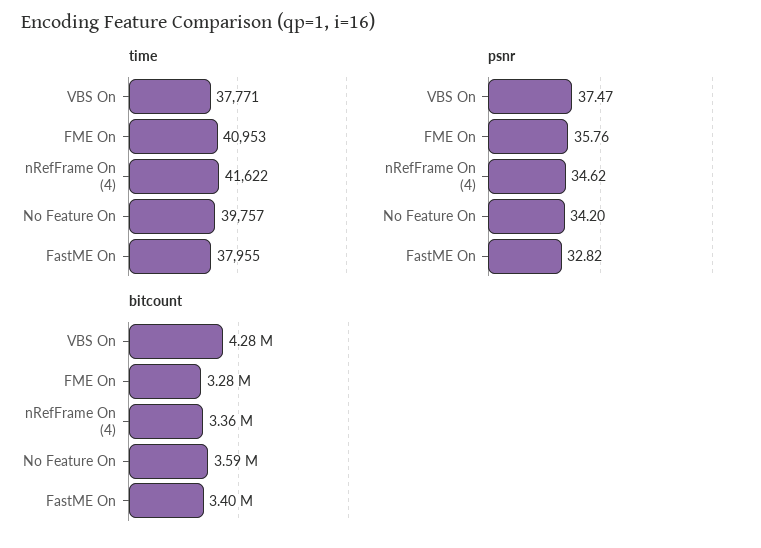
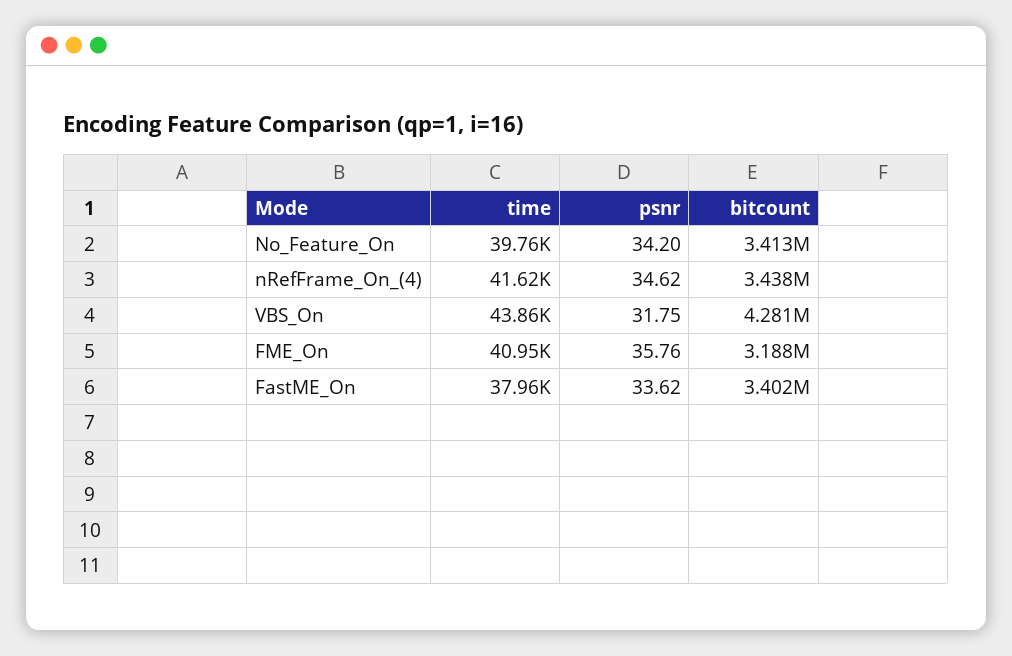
  {
    "time": {
-     "VBS On": 37771,
+     "VBS On": 43860,
      "FME On": 40953,
      "nRefFrame On (4)": 41622,
      "No Feature On": 39757,
      "FastME On": 37955
    },
    "psnr": {
-     "VBS On": 37.47,
+     "VBS On": 31.75,
      "FME On": 35.76,
      "nRefFrame On (4)": 34.62,
      "No Feature On": 34.2,
-     "FastME On": 32.82
+     "FastME On": 33.62
    },
    "bitcount": {
      "VBS On": 4281000,
-     "FME On": 3280000,
+     "FME On": 3188000,
-     "nRefFrame On (4)": 3360000,
+     "nRefFrame On (4)": 3438000,
-     "No Feature On": 3590000,
+     "No Feature On": 3413000,
      "FastME On": 3402000
    }
  }

